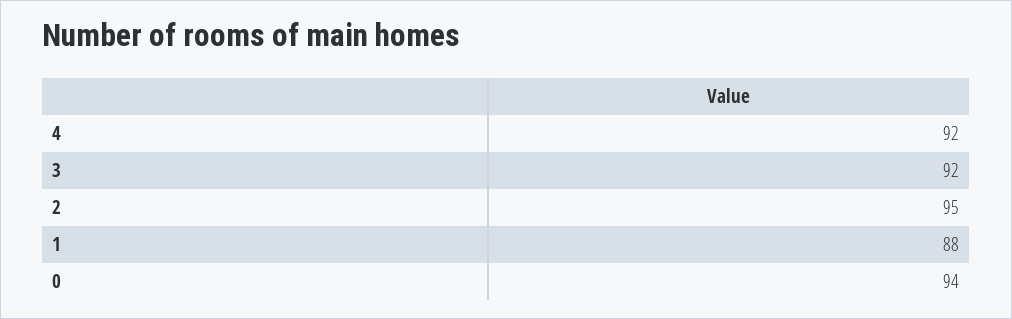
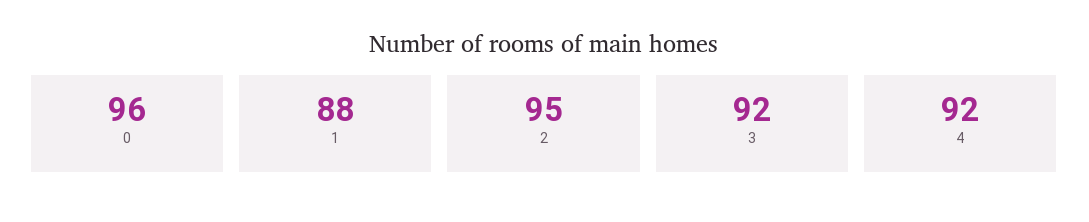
  {
    "4": 92,
    "3": 92,
    "2": 95,
    "1": 88,
-   "0": 94
+   "0": 96
  }

